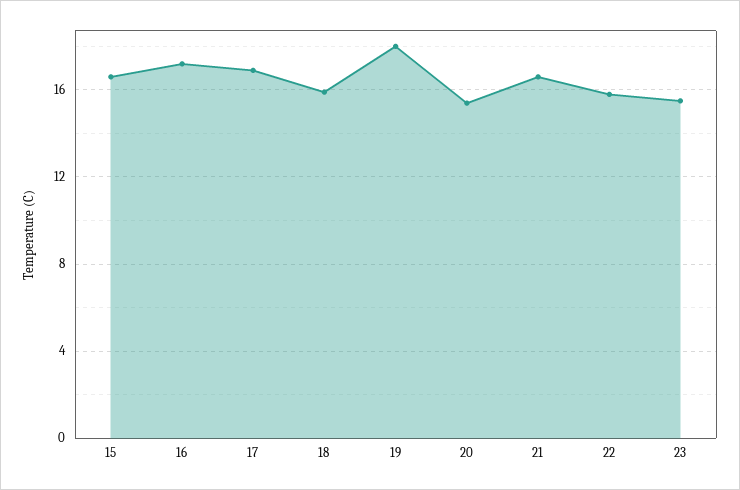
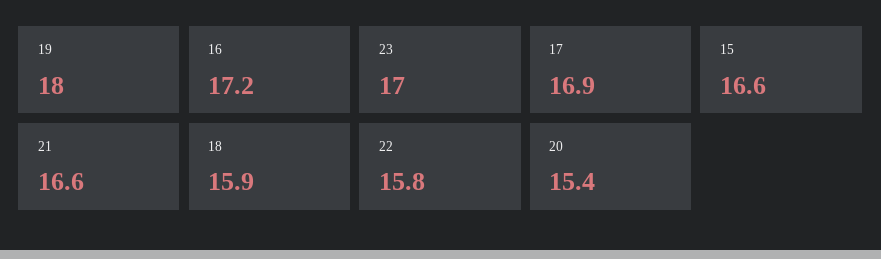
  {
    "15": 16.6,
    "16": 17.2,
    "17": 16.9,
    "18": 15.9,
    "19": 18,
    "20": 15.4,
    "21": 16.6,
    "22": 15.8,
-   "23": 15.5
+   "23": 17
  }

